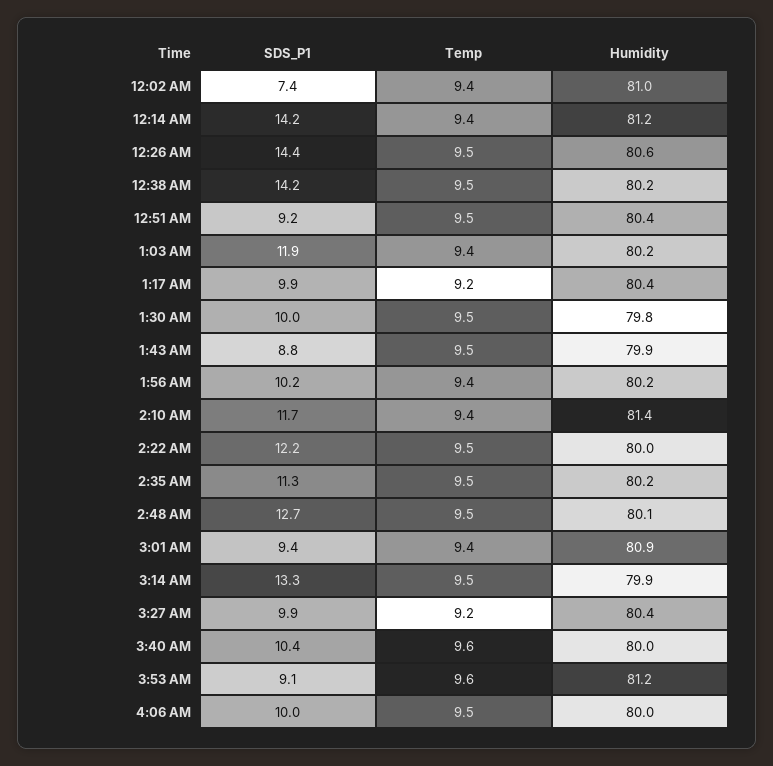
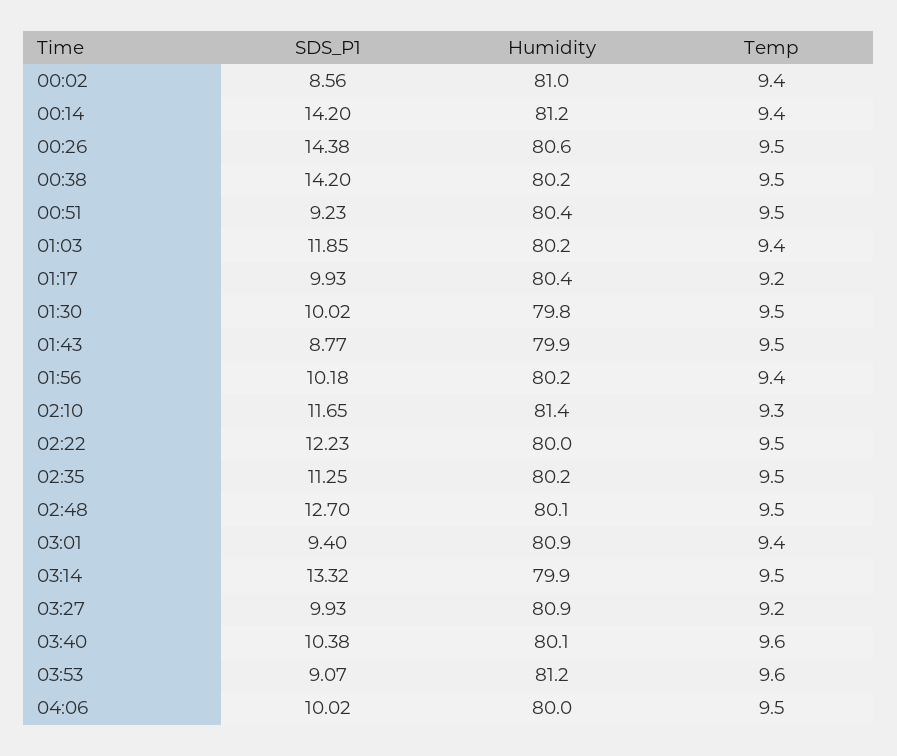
  {
    "SDS_P1": {
-     "12:02 AM": 7.4,
+     "12:02 AM": 8.56,
      "12:14 AM": 14.2,
      "12:26 AM": 14.38,
      "12:38 AM": 14.2,
      "12:51 AM": 9.23,
      "1:03 AM": 11.85,
      "1:17 AM": 9.93,
      "1:30 AM": 10.02,
      "1:43 AM": 8.77,
      "1:56 AM": 10.18,
      "2:10 AM": 11.65,
      "2:22 AM": 12.23,
      "2:35 AM": 11.25,
      "2:48 AM": 12.7,
      "3:01 AM": 9.4,
      "3:14 AM": 13.32,
      "3:27 AM": 9.93,
      "3:40 AM": 10.38,
      "3:53 AM": 9.07,
      "4:06 AM": 10.02
    },
    "Temp": {
      "12:02 AM": 9.4,
      "12:14 AM": 9.4,
      "12:26 AM": 9.5,
      "12:38 AM": 9.5,
      "12:51 AM": 9.5,
      "1:03 AM": 9.4,
      "1:17 AM": 9.2,
      "1:30 AM": 9.5,
      "1:43 AM": 9.5,
      "1:56 AM": 9.4,
-     "2:10 AM": 9.4,
+     "2:10 AM": 9.3,
      "2:22 AM": 9.5,
      "2:35 AM": 9.5,
      "2:48 AM": 9.5,
      "3:01 AM": 9.4,
      "3:14 AM": 9.5,
      "3:27 AM": 9.2,
      "3:40 AM": 9.6,
      "3:53 AM": 9.6,
      "4:06 AM": 9.5
    },
    "Humidity": {
      "12:02 AM": 81,
      "12:14 AM": 81.2,
      "12:26 AM": 80.6,
      "12:38 AM": 80.2,
      "12:51 AM": 80.4,
      "1:03 AM": 80.2,
      "1:17 AM": 80.4,
      "1:30 AM": 79.8,
      "1:43 AM": 79.9,
      "1:56 AM": 80.2,
      "2:10 AM": 81.4,
      "2:22 AM": 80,
      "2:35 AM": 80.2,
      "2:48 AM": 80.1,
      "3:01 AM": 80.9,
      "3:14 AM": 79.9,
-     "3:27 AM": 80.4,
+     "3:27 AM": 80.9,
-     "3:40 AM": 80,
+     "3:40 AM": 80.1,
      "3:53 AM": 81.2,
      "4:06 AM": 80
    }
  }

